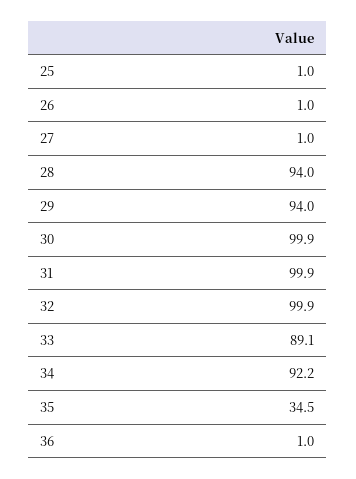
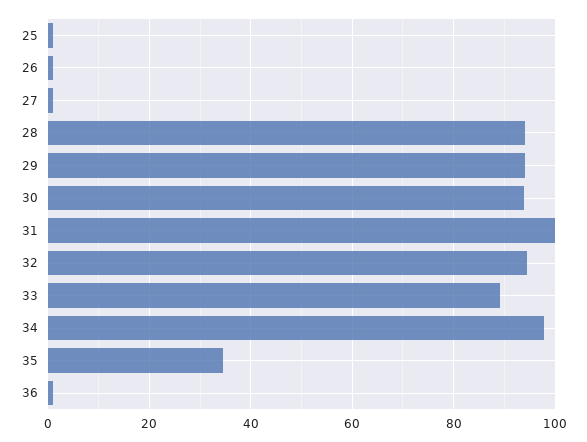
  {
    "25": 1,
    "26": 1,
    "27": 1,
    "28": 94,
    "29": 94,
-   "30": 99.9,
+   "30": 94,
    "31": 99.9,
-   "32": 99.9,
+   "32": 94,
    "33": 89.1,
-   "34": 92.2,
+   "34": 98,
    "35": 34.5,
    "36": 1
  }

